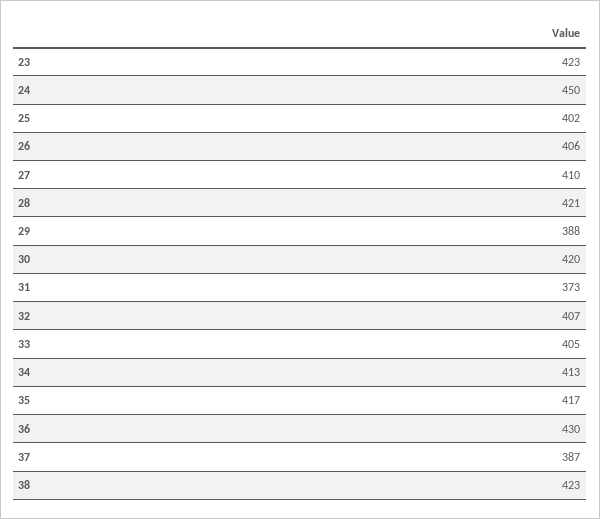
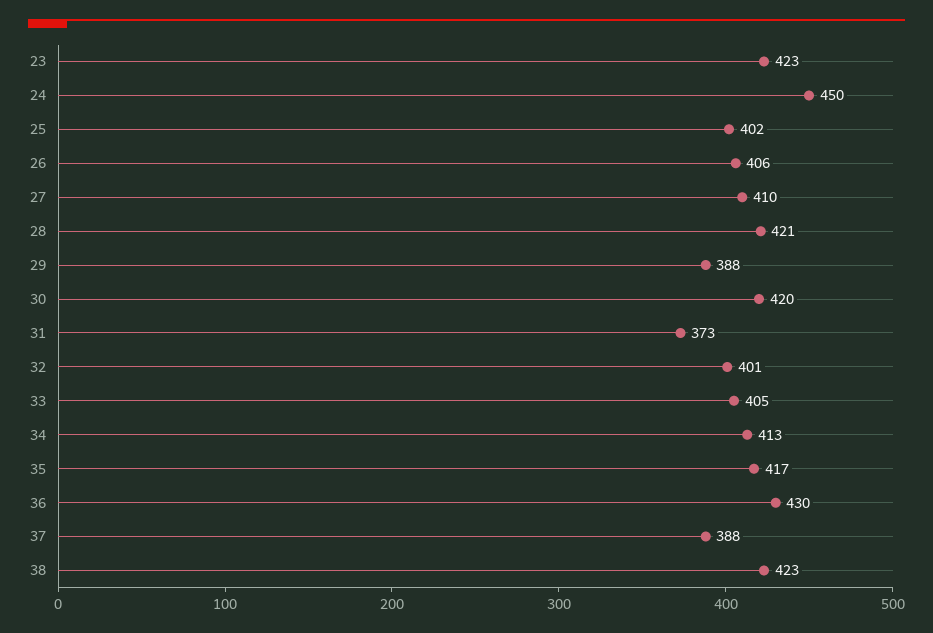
  {
    "23": 423,
    "24": 450,
    "25": 402,
    "26": 406,
    "27": 410,
    "28": 421,
    "29": 388,
    "30": 420,
    "31": 373,
-   "32": 407,
+   "32": 401,
    "33": 405,
    "34": 413,
    "35": 417,
    "36": 430,
-   "37": 387,
+   "37": 388,
    "38": 423
  }

